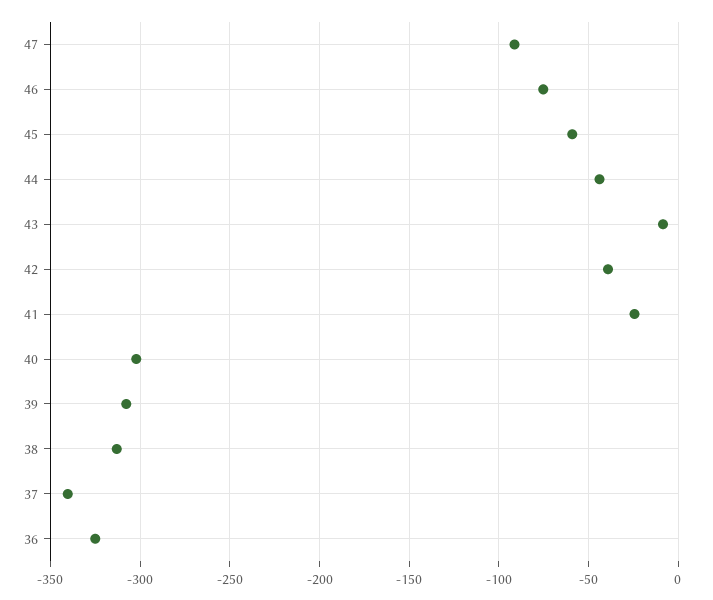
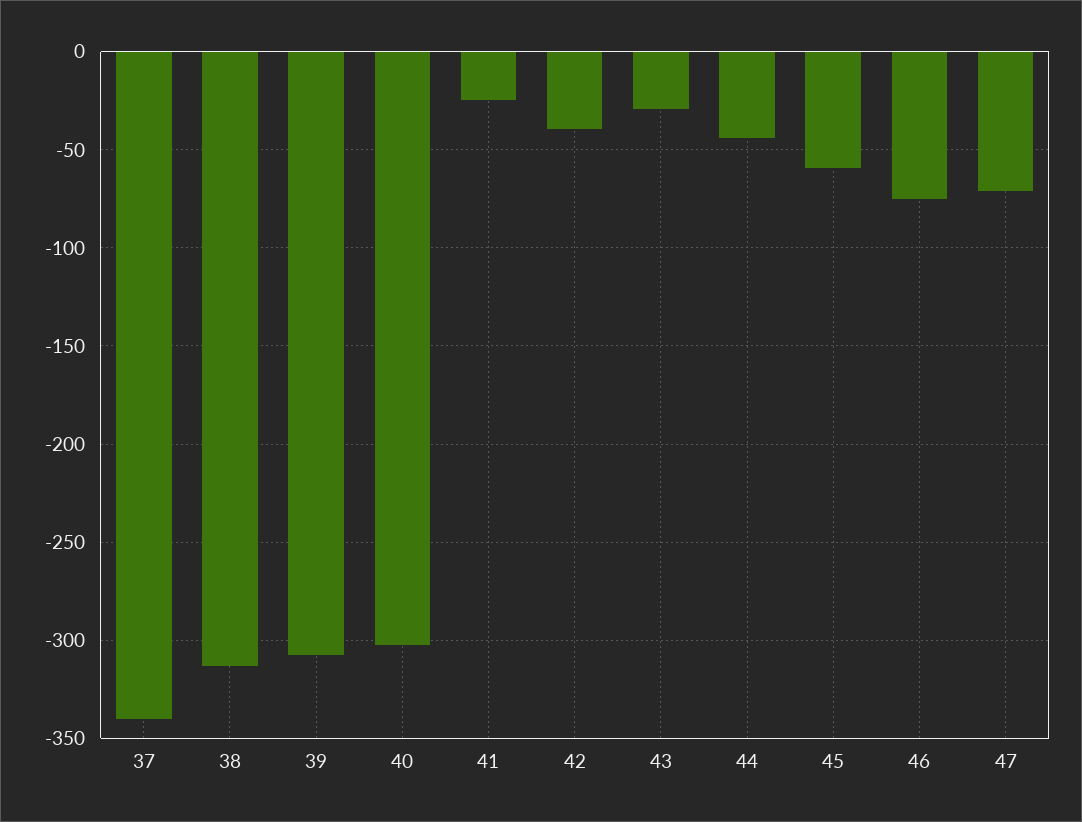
  {
-   "47": -90,
+   "47": -70,
    "46": -75,
    "45": -60,
    "44": -45,
-   "43": -10,
+   "43": -30,
    "42": -40,
    "41": -25,
    "40": -300,
    "39": -310,
    "38": -315,
-   "37": -340,
+   "37": -340
-   "36": -325
  }

